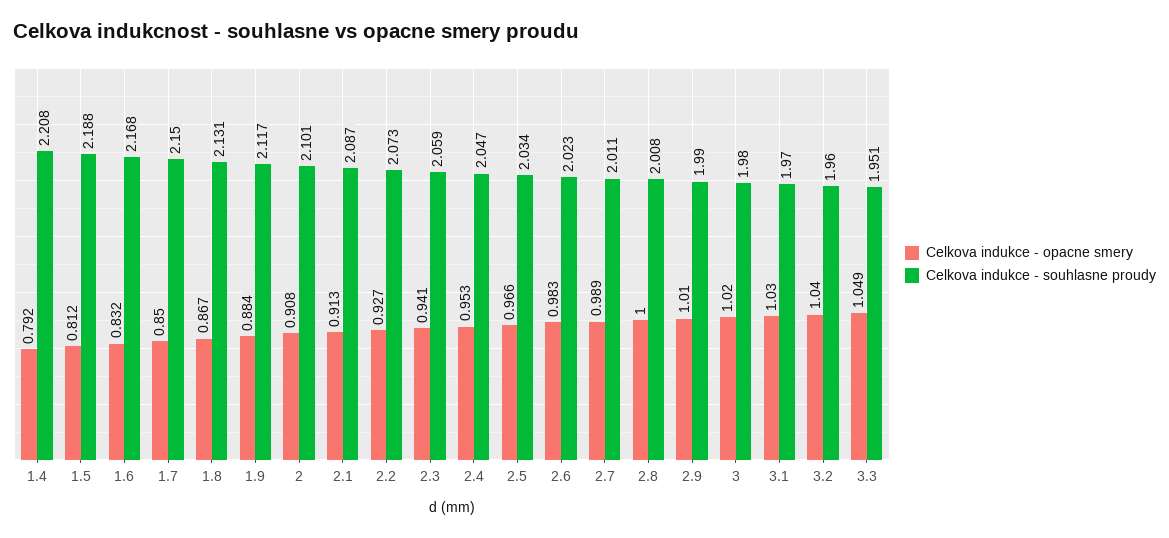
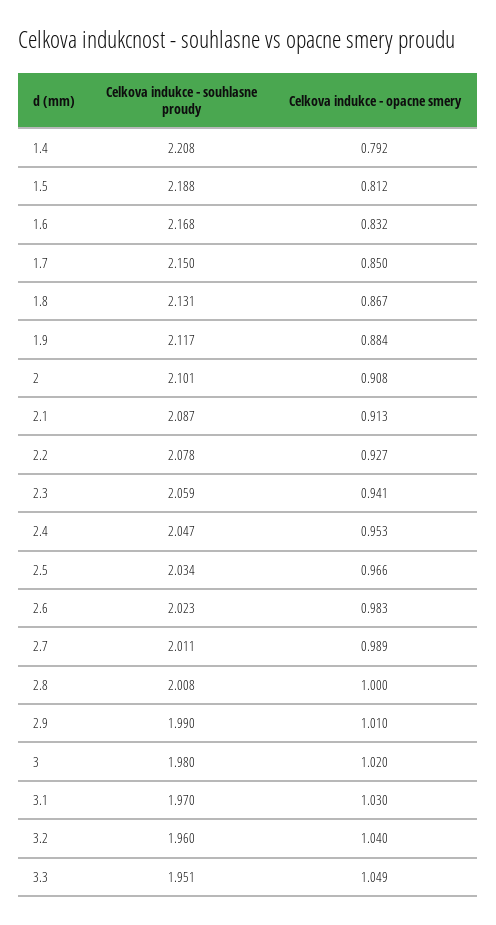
  {
    "Celkova indukce - opacne smery": {
      "1.4": 0.792,
      "1.5": 0.812,
      "1.6": 0.832,
      "1.7": 0.85,
      "1.8": 0.867,
      "1.9": 0.884,
      "2": 0.908,
      "2.1": 0.913,
      "2.2": 0.927,
      "2.3": 0.941,
      "2.4": 0.953,
      "2.5": 0.966,
      "2.6": 0.983,
      "2.7": 0.989,
      "2.8": 1,
      "2.9": 1.01,
      "3": 1.02,
      "3.1": 1.03,
      "3.2": 1.04,
      "3.3": 1.049
    },
    "Celkova indukce - souhlasne proudy": {
      "1.4": 2.208,
      "1.5": 2.188,
      "1.6": 2.168,
      "1.7": 2.15,
      "1.8": 2.131,
      "1.9": 2.117,
      "2": 2.101,
      "2.1": 2.087,
-     "2.2": 2.073,
+     "2.2": 2.078,
      "2.3": 2.059,
      "2.4": 2.047,
      "2.5": 2.034,
      "2.6": 2.023,
      "2.7": 2.011,
      "2.8": 2.008,
      "2.9": 1.99,
      "3": 1.98,
      "3.1": 1.97,
      "3.2": 1.96,
      "3.3": 1.951
    }
  }

